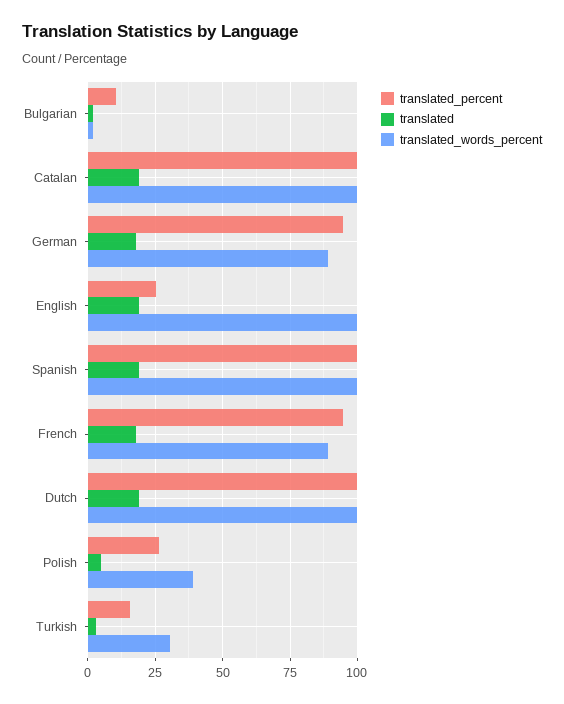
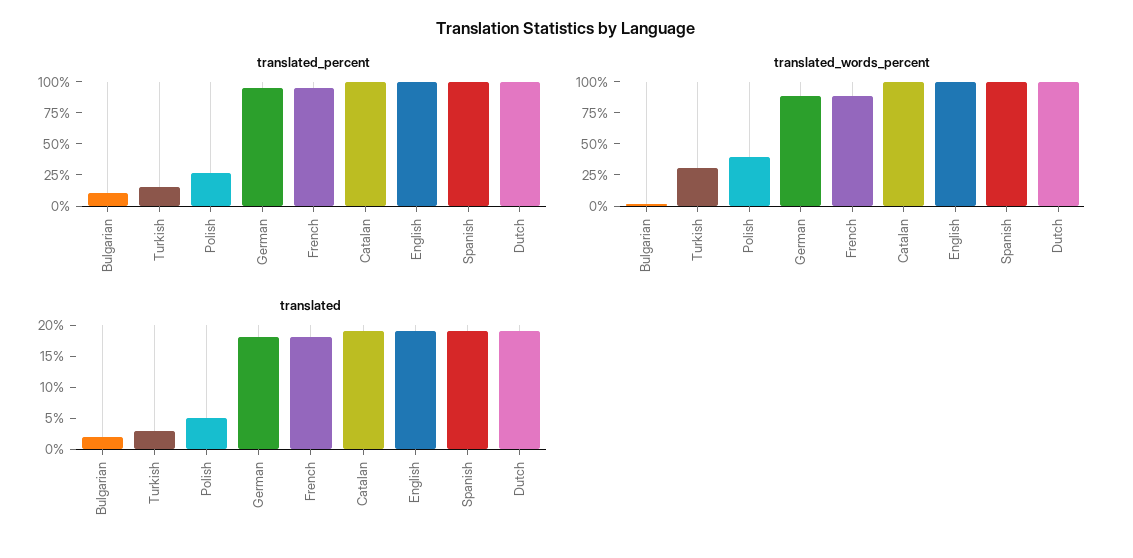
  {
    "translated_percent": {
      "Bulgarian": 10,
      "Catalan": 100,
      "German": 95,
-     "English": 25,
+     "English": 100,
      "Spanish": 100,
      "French": 95,
      "Dutch": 100,
      "Polish": 27.5,
      "Turkish": 15
    },
    "translated": {
      "Bulgarian": 2.5,
      "Catalan": 20,
      "German": 17.5,
      "English": 20,
      "Spanish": 20,
      "French": 17.5,
      "Dutch": 20,
      "Polish": 5,
      "Turkish": 2.5
    },
    "translated_words_percent": {
      "Bulgarian": 2.5,
      "Catalan": 100,
      "German": 90,
      "English": 100,
      "Spanish": 100,
      "French": 90,
      "Dutch": 100,
      "Polish": 40,
      "Turkish": 30
    }
  }

